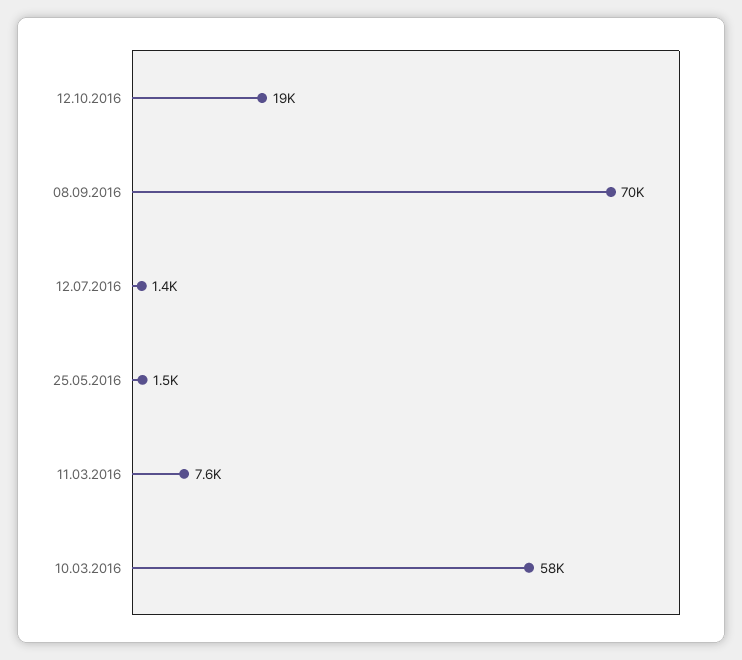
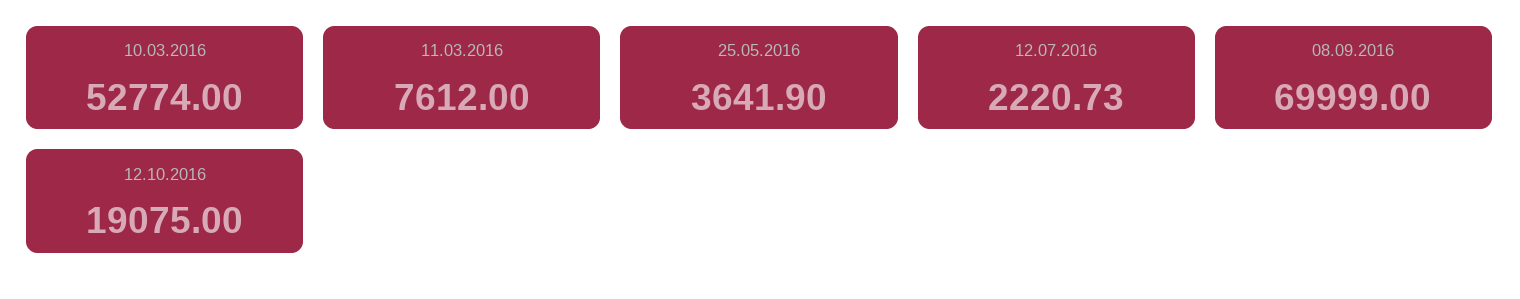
  {
    "12.10.2016": 19075,
    "08.09.2016": 69999,
-   "12.07.2016": 1400,
+   "12.07.2016": 2220.73,
-   "25.05.2016": 1500,
+   "25.05.2016": 3641.9,
    "11.03.2016": 7612,
-   "10.03.2016": 58000
+   "10.03.2016": 52774
  }

